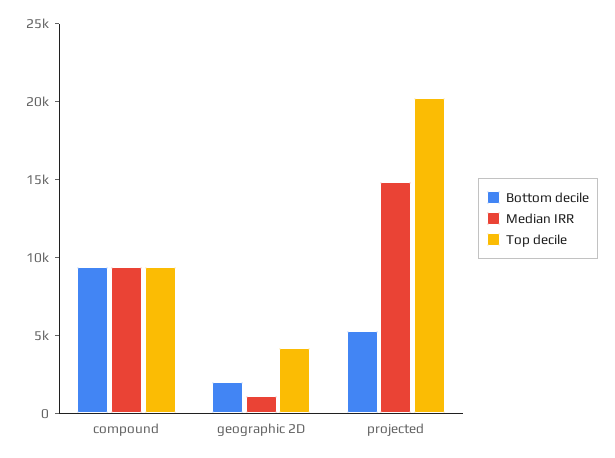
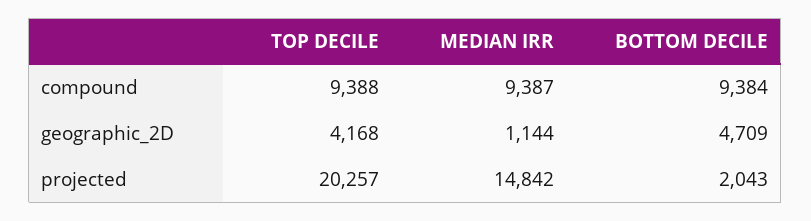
  {
    "Bottom decile": {
      "compound": 9384,
-     "geographic 2D": 2000,
+     "geographic 2D": 4709,
-     "projected": 5000
+     "projected": 2043
    },
    "Median IRR": {
      "compound": 9387,
      "geographic 2D": 1144,
      "projected": 14842
    },
    "Top decile": {
      "compound": 9388,
      "geographic 2D": 4168,
      "projected": 20257
    }
  }

